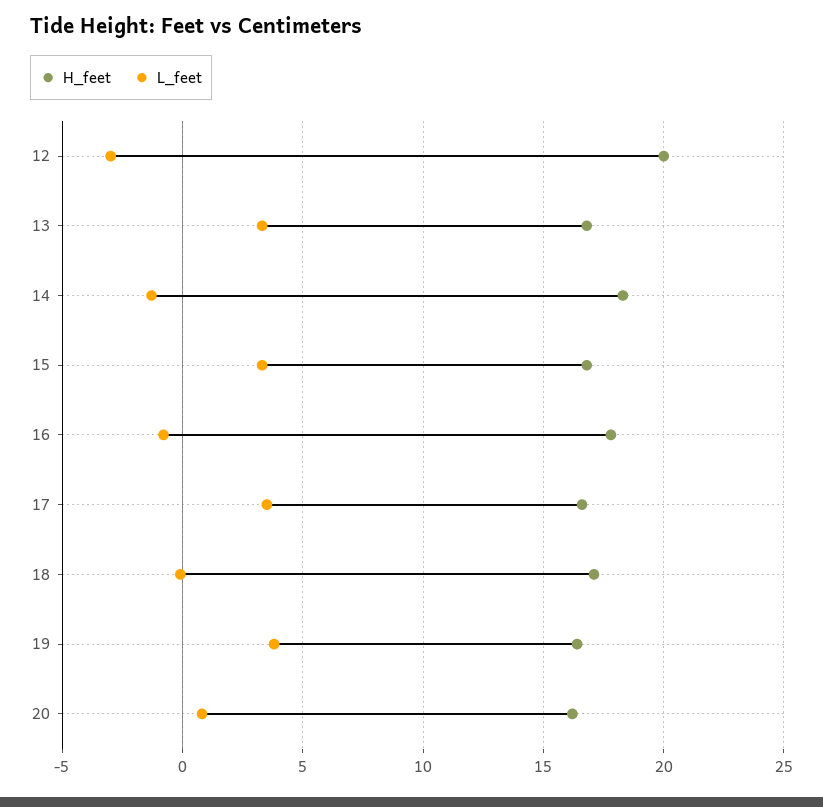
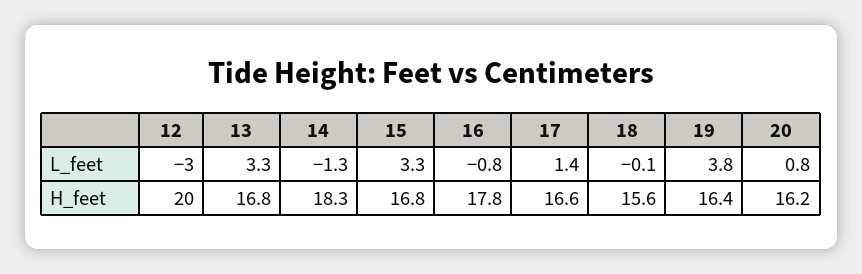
  {
    "H_feet": {
      "12": 20,
      "13": 16.8,
      "14": 18.3,
      "15": 16.8,
      "16": 17.8,
      "17": 16.6,
-     "18": 17,
+     "18": 15.6,
      "19": 16.4,
      "20": 16.2
    },
    "L_feet": {
      "12": -3,
      "13": 3.3,
      "14": -1.3,
      "15": 3.3,
      "16": -0.8,
-     "17": 3.5,
+     "17": 1.4,
      "18": -0.1,
      "19": 3.8,
      "20": 0.8
    }
  }

